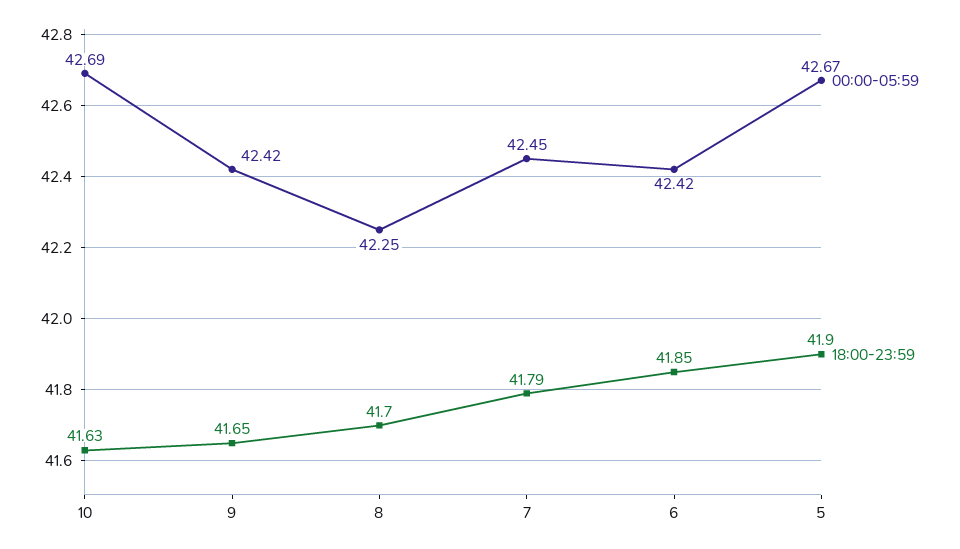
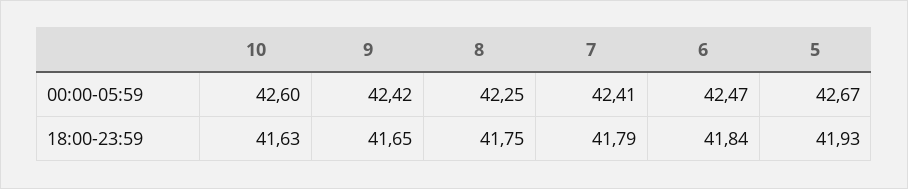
  {
    "00:00-05:59": {
-     "10": 42.69,
+     "10": 42.6,
      "9": 42.42,
      "8": 42.25,
-     "7": 42.45,
+     "7": 42.41,
-     "6": 42.42,
+     "6": 42.47,
      "5": 42.67
    },
    "18:00-23:59": {
      "10": 41.63,
      "9": 41.65,
-     "8": 41.7,
+     "8": 41.75,
      "7": 41.79,
-     "6": 41.85,
+     "6": 41.84,
-     "5": 41.9
+     "5": 41.93
    }
  }

